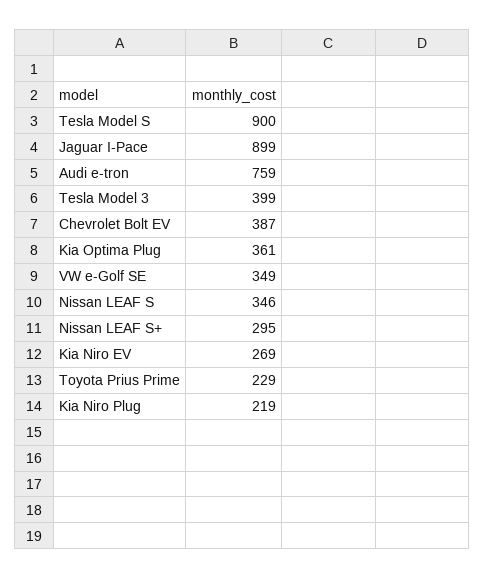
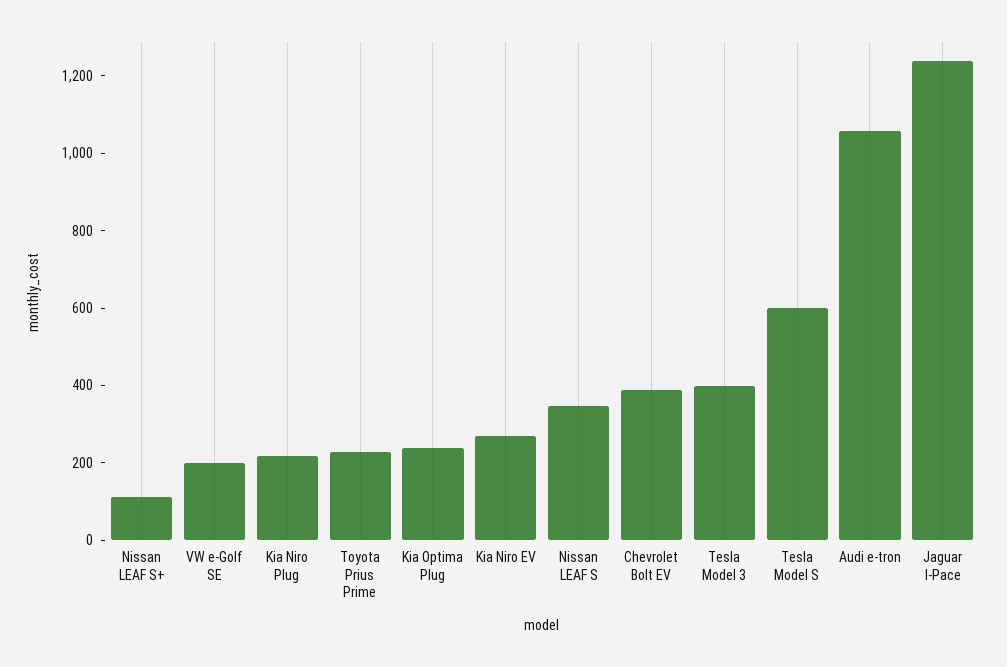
  {
-   "Tesla Model S": 900,
+   "Tesla Model S": 600,
-   "Jaguar I-Pace": 899,
+   "Jaguar I-Pace": 1250,
-   "Audi e-tron": 759,
+   "Audi e-tron": 1050,
    "Tesla Model 3": 399,
    "Chevrolet Bolt EV": 387,
-   "Kia Optima Plug": 361,
+   "Kia Optima Plug": 250,
-   "VW e-Golf SE": 349,
+   "VW e-Golf SE": 200,
    "Nissan LEAF S": 346,
-   "Nissan LEAF S+": 295,
+   "Nissan LEAF S+": 100,
    "Kia Niro EV": 269,
    "Toyota Prius Prime": 229,
    "Kia Niro Plug": 219
  }

